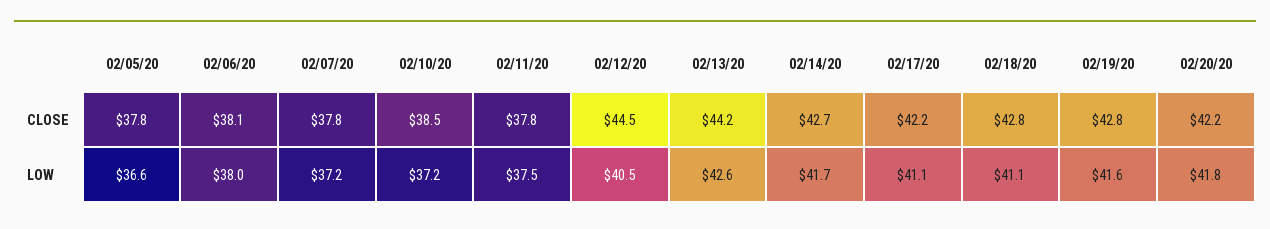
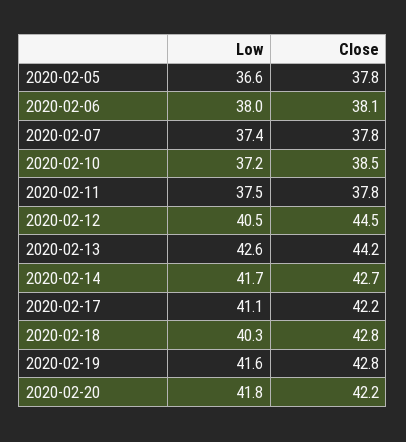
  {
    "02/05/20": {
      "CLOSE": 37.8,
      "LOW": 36.6
    },
    "02/06/20": {
      "CLOSE": 38.1,
      "LOW": 38
    },
    "02/07/20": {
      "CLOSE": 37.8,
-     "LOW": 37.2
+     "LOW": 37.4
    },
    "02/10/20": {
      "CLOSE": 38.5,
      "LOW": 37.2
    },
    "02/11/20": {
      "CLOSE": 37.8,
      "LOW": 37.5
    },
    "02/12/20": {
      "CLOSE": 44.5,
      "LOW": 40.5
    },
    "02/13/20": {
      "CLOSE": 44.2,
      "LOW": 42.6
    },
    "02/14/20": {
      "CLOSE": 42.7,
      "LOW": 41.7
    },
    "02/17/20": {
      "CLOSE": 42.2,
      "LOW": 41.1
    },
    "02/18/20": {
      "CLOSE": 42.8,
-     "LOW": 41.1
+     "LOW": 40.3
    },
    "02/19/20": {
      "CLOSE": 42.8,
      "LOW": 41.6
    },
    "02/20/20": {
      "CLOSE": 42.2,
      "LOW": 41.8
    }
  }

